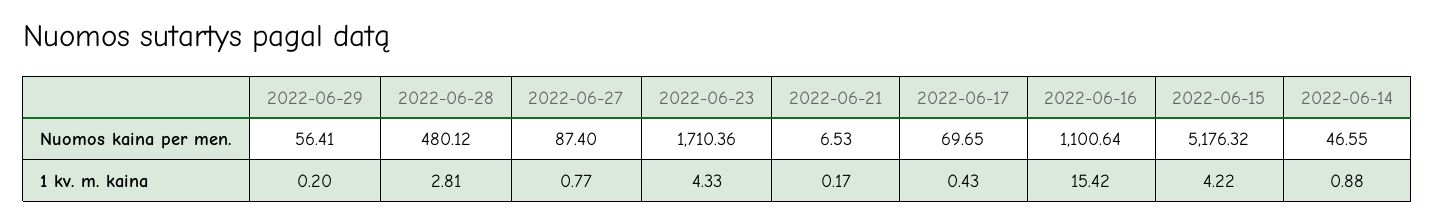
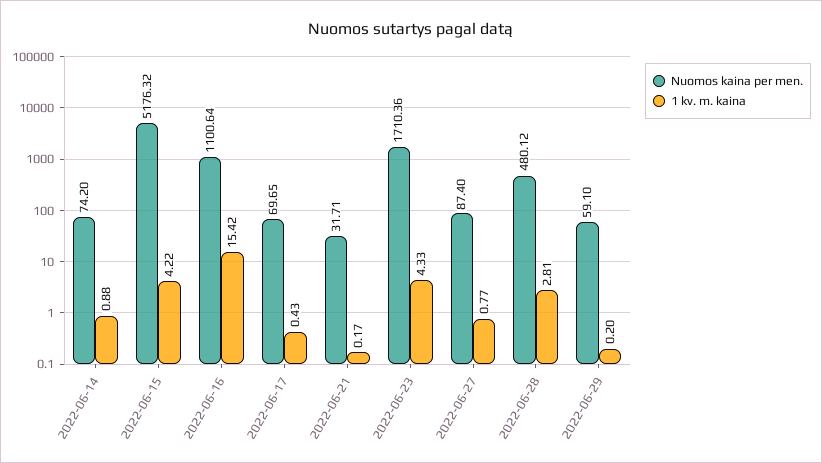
  {
    "Nuomos kaina per men.": {
-     "2022-06-29": 56.41,
+     "2022-06-29": 59.1,
      "2022-06-28": 480.12,
      "2022-06-27": 87.4,
      "2022-06-23": 1710.36,
-     "2022-06-21": 6.53,
+     "2022-06-21": 31.71,
      "2022-06-17": 69.65,
      "2022-06-16": 1100.64,
      "2022-06-15": 5176.32,
-     "2022-06-14": 46.55
+     "2022-06-14": 74.2
    },
    "1 kv. m. kaina": {
      "2022-06-29": 0.2,
      "2022-06-28": 2.81,
      "2022-06-27": 0.77,
      "2022-06-23": 4.33,
      "2022-06-21": 0.17,
      "2022-06-17": 0.43,
      "2022-06-16": 15.42,
      "2022-06-15": 4.22,
      "2022-06-14": 0.88
    }
  }

